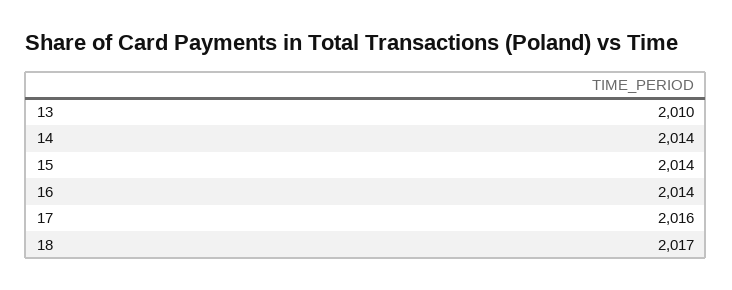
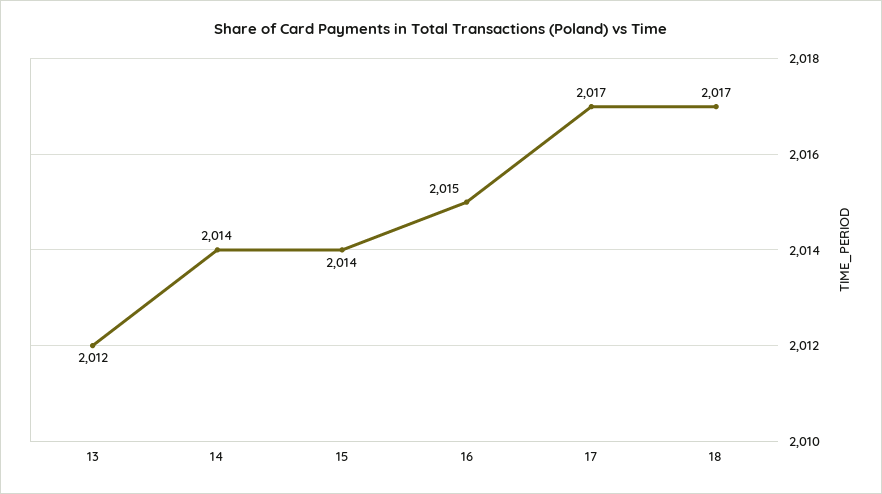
  {
-   "13": 2010,
+   "13": 2012,
    "14": 2014,
    "15": 2014,
-   "16": 2014,
+   "16": 2015,
-   "17": 2016,
+   "17": 2017,
    "18": 2017
  }

